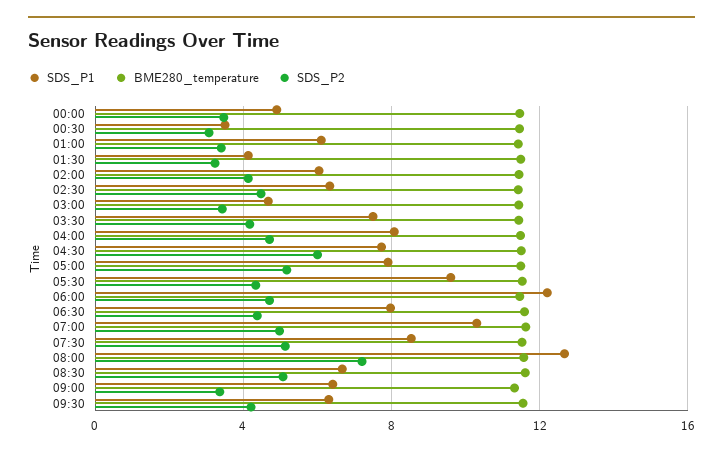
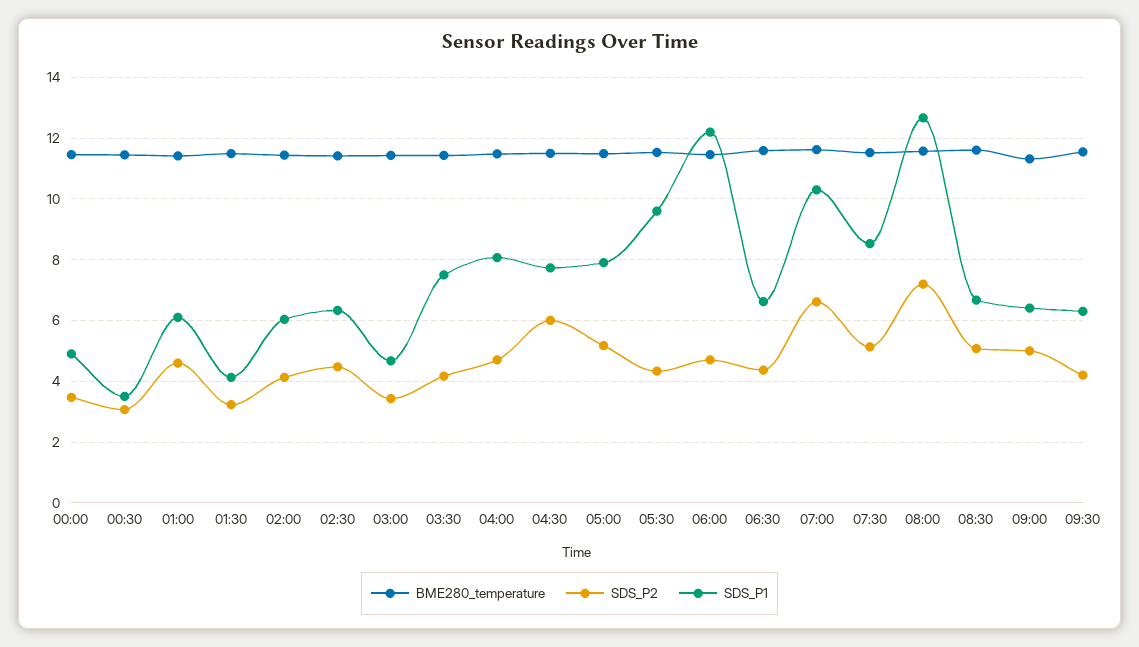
  {
    "SDS_P1": {
      "00:00": 5,
      "00:30": 3.6,
      "01:00": 6.2,
      "01:30": 4.2,
      "02:00": 6,
      "02:30": 6.4,
      "03:00": 4.6,
      "03:30": 7.6,
      "04:00": 8,
      "04:30": 7.8,
      "05:00": 8,
      "05:30": 9.6,
      "06:00": 12.2,
-     "06:30": 8,
+     "06:30": 6.6,
      "07:00": 10.4,
      "07:30": 8.6,
      "08:00": 12.6,
      "08:30": 6.6,
      "09:00": 6.4,
      "09:30": 6.4
    },
    "BME280_temperature": {
      "00:00": 11.4,
      "00:30": 11.4,
      "01:00": 11.4,
      "01:30": 11.4,
      "02:00": 11.4,
      "02:30": 11.4,
      "03:00": 11.4,
      "03:30": 11.4,
      "04:00": 11.4,
      "04:30": 11.6,
      "05:00": 11.4,
      "05:30": 11.6,
      "06:00": 11.4,
      "06:30": 11.6,
      "07:00": 11.6,
      "07:30": 11.6,
      "08:00": 11.6,
      "08:30": 11.6,
      "09:00": 11.4,
      "09:30": 11.6
    },
    "SDS_P2": {
      "00:00": 3.4,
      "00:30": 3,
-     "01:00": 3.5,
+     "01:00": 4.6,
      "01:30": 3.2,
      "02:00": 4.2,
      "02:30": 4.4,
      "03:00": 3.4,
      "03:30": 4.2,
      "04:00": 4.8,
      "04:30": 6,
      "05:00": 5.2,
      "05:30": 4.4,
      "06:00": 4.8,
      "06:30": 4.4,
-     "07:00": 5,
+     "07:00": 6.6,
      "07:30": 5.2,
      "08:00": 7.2,
      "08:30": 5,
-     "09:00": 3.5,
+     "09:00": 5,
      "09:30": 4.2
    }
  }

